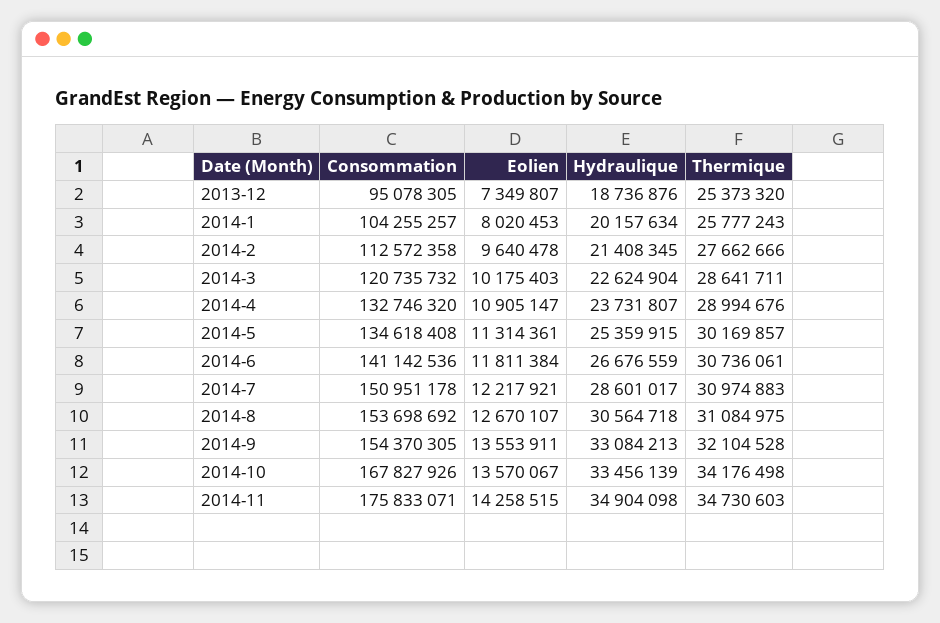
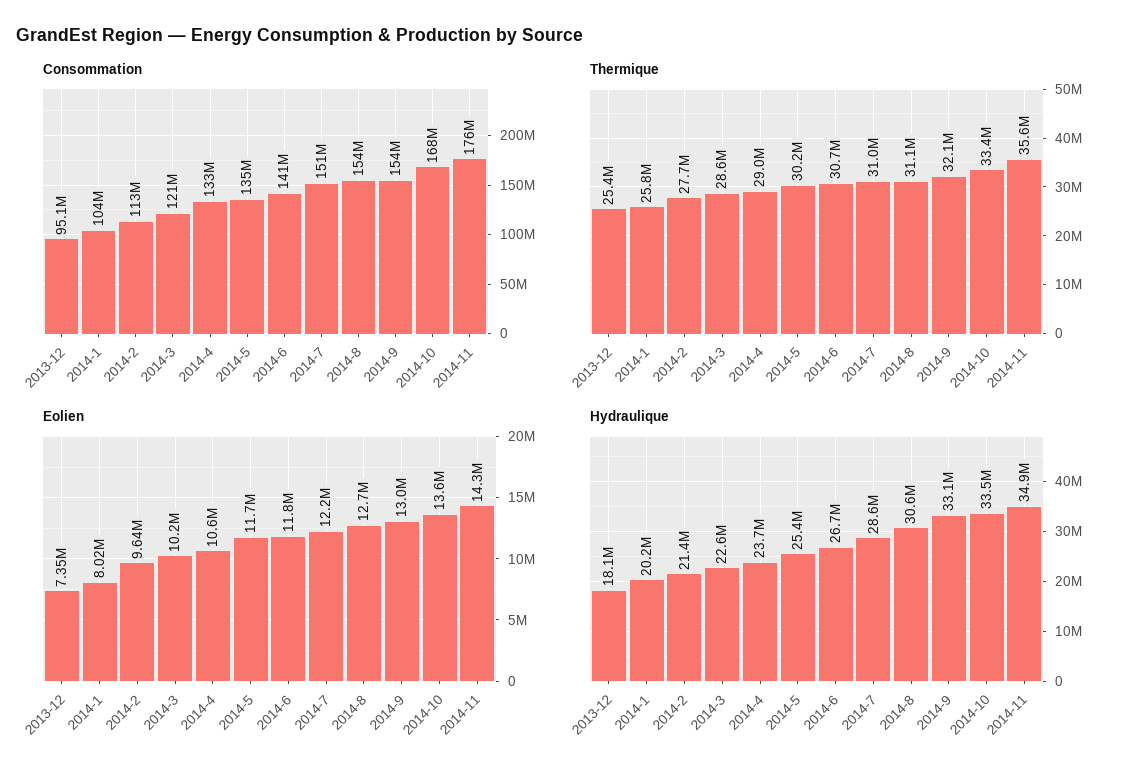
  {
    "Consommation": {
      "2013-12": 95078305,
      "2014-1": 104255257,
      "2014-2": 112572358,
      "2014-3": 120735732,
      "2014-4": 132746320,
      "2014-5": 134618408,
      "2014-6": 141142536,
      "2014-7": 150951178,
      "2014-8": 153698692,
      "2014-9": 154370305,
      "2014-10": 167827926,
      "2014-11": 175833071
    },
    "Eolien": {
      "2013-12": 7349807,
      "2014-1": 8020453,
      "2014-2": 9640478,
      "2014-3": 10175403,
-     "2014-4": 10905147,
+     "2014-4": 10600000,
-     "2014-5": 11314361,
+     "2014-5": 11700000,
      "2014-6": 11811384,
      "2014-7": 12217921,
      "2014-8": 12670107,
-     "2014-9": 13553911,
+     "2014-9": 13000000,
      "2014-10": 13570067,
      "2014-11": 14258515
    },
    "Hydraulique": {
-     "2013-12": 18736876,
+     "2013-12": 18100000,
      "2014-1": 20157634,
      "2014-2": 21408345,
      "2014-3": 22624904,
      "2014-4": 23731807,
      "2014-5": 25359915,
      "2014-6": 26676559,
      "2014-7": 28601017,
      "2014-8": 30564718,
      "2014-9": 33084213,
      "2014-10": 33456139,
      "2014-11": 34904098
    },
    "Thermique": {
      "2013-12": 25373320,
      "2014-1": 25777243,
      "2014-2": 27662666,
      "2014-3": 28641711,
      "2014-4": 28994676,
      "2014-5": 30169857,
      "2014-6": 30736061,
      "2014-7": 30974883,
      "2014-8": 31084975,
      "2014-9": 32104528,
-     "2014-10": 34176498,
+     "2014-10": 33400000,
-     "2014-11": 34730603
+     "2014-11": 35600000
    }
  }

